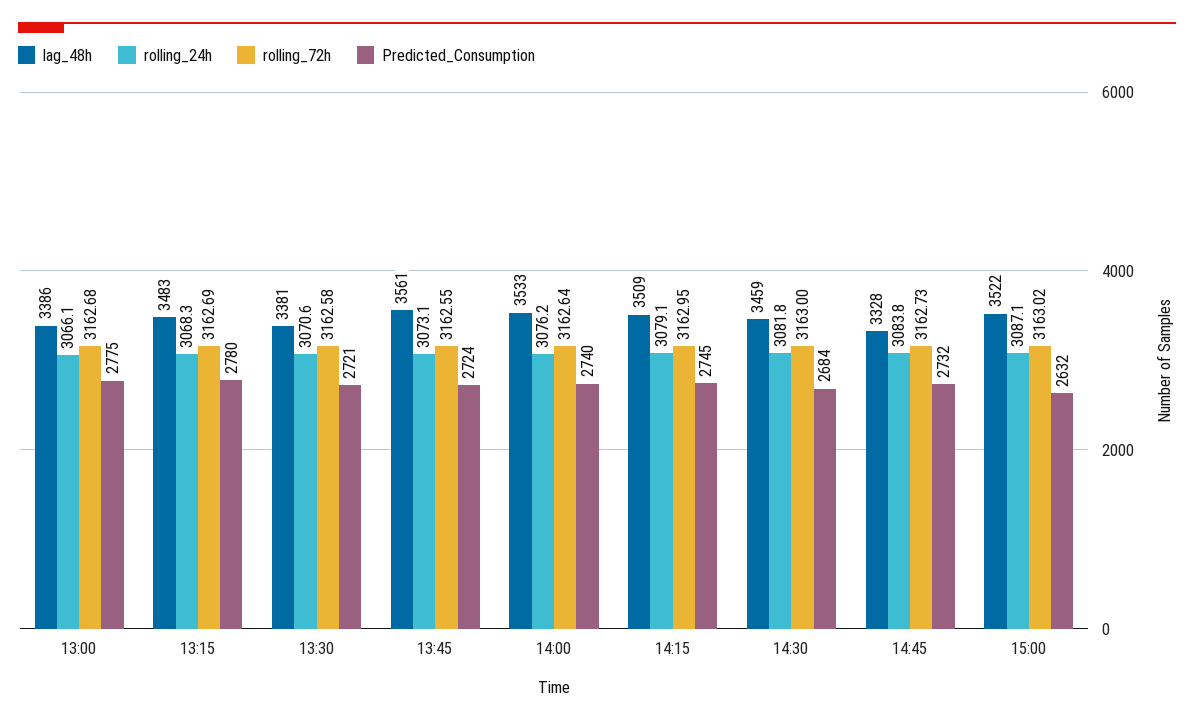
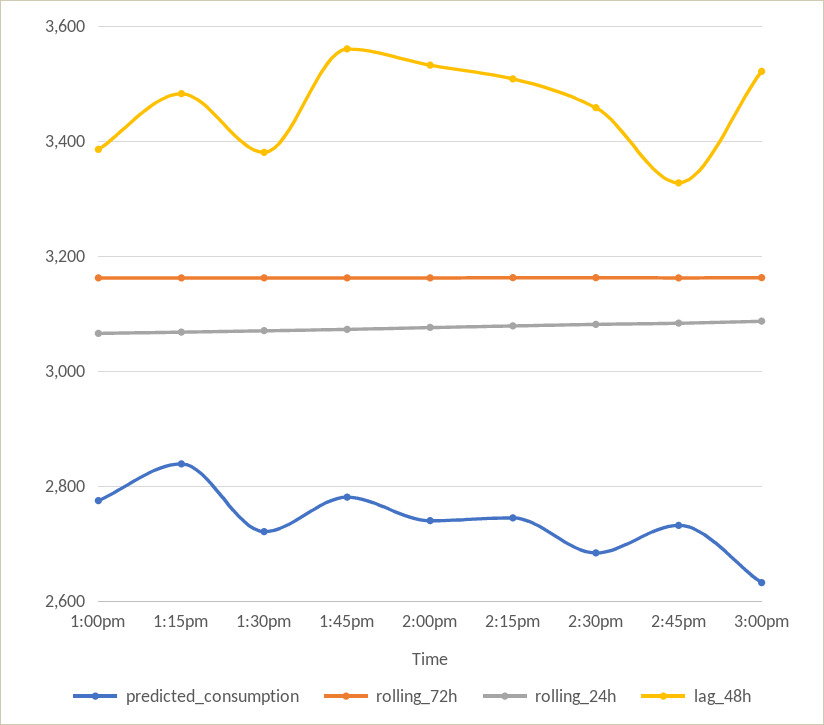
  {
    "lag_48h": {
      "13:00": 3386,
      "13:15": 3483,
      "13:30": 3381,
      "13:45": 3561,
      "14:00": 3533,
      "14:15": 3509,
      "14:30": 3459,
      "14:45": 3328,
      "15:00": 3522
    },
    "rolling_24h": {
      "13:00": 3066.1,
      "13:15": 3068.3,
      "13:30": 3070.6,
      "13:45": 3073.1,
      "14:00": 3076.2,
      "14:15": 3079.1,
      "14:30": 3081.8,
      "14:45": 3083.8,
      "15:00": 3087.1
    },
    "rolling_72h": {
      "13:00": 3162.68,
      "13:15": 3162.69,
      "13:30": 3162.58,
      "13:45": 3162.55,
      "14:00": 3162.64,
      "14:15": 3162.95,
      "14:30": 3163,
      "14:45": 3162.73,
      "15:00": 3163.02
    },
    "Predicted_Consumption": {
      "13:00": 2775,
-     "13:15": 2780,
+     "13:15": 2840,
      "13:30": 2721,
-     "13:45": 2724,
+     "13:45": 2780,
      "14:00": 2740,
      "14:15": 2745,
      "14:30": 2684,
      "14:45": 2732,
      "15:00": 2632
    }
  }

